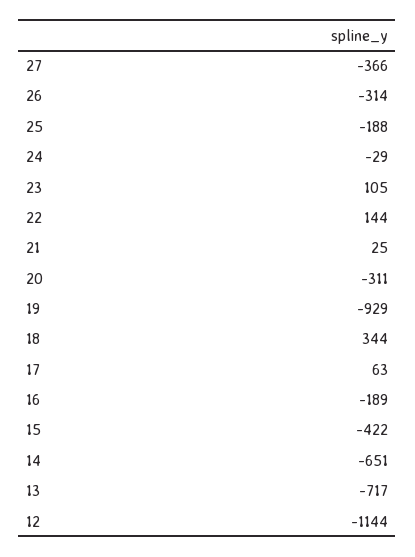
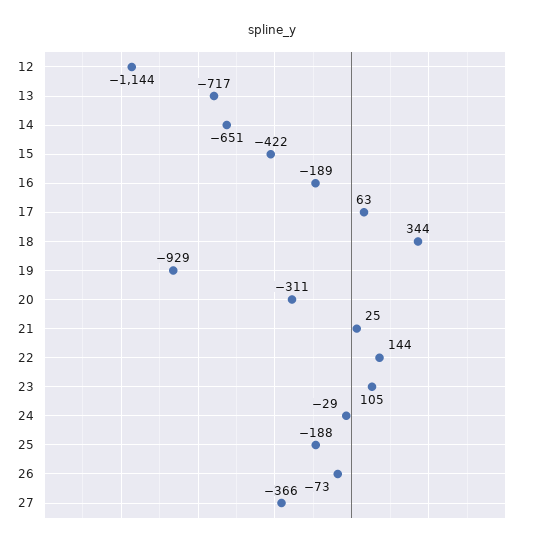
  {
    "27": -366,
-   "26": -314,
+   "26": -73,
    "25": -188,
    "24": -29,
    "23": 105,
    "22": 144,
    "21": 25,
    "20": -311,
    "19": -929,
    "18": 344,
    "17": 63,
    "16": -189,
    "15": -422,
    "14": -651,
    "13": -717,
    "12": -1144
  }

